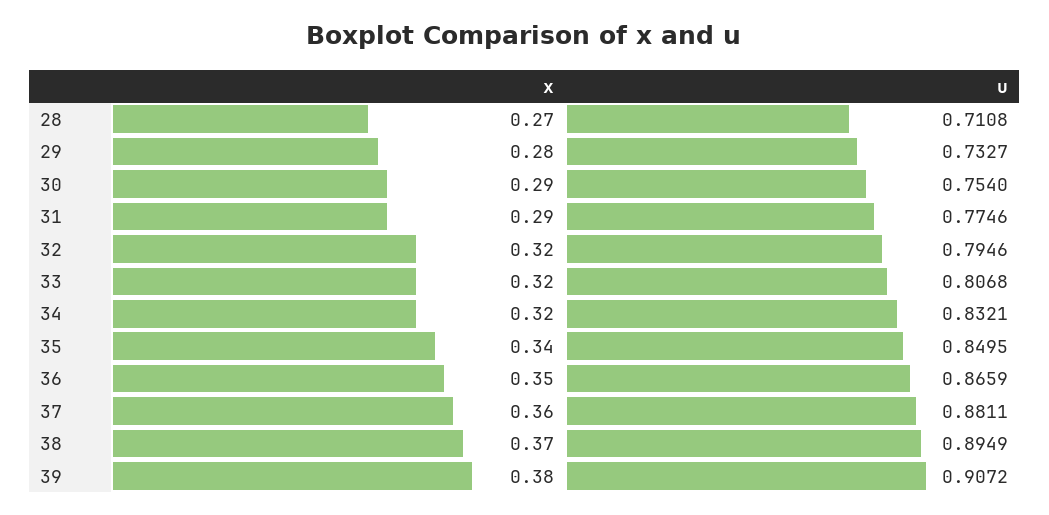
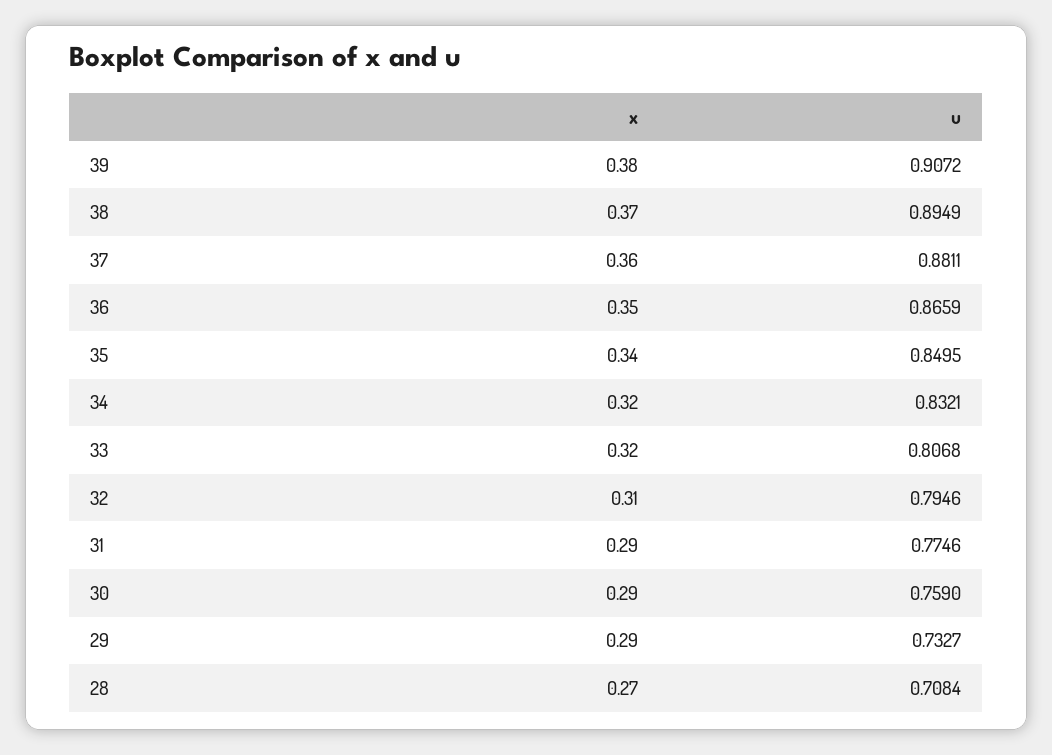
  {
    "x": {
      "28": 0.27,
-     "29": 0.28,
+     "29": 0.29,
      "30": 0.29,
      "31": 0.29,
-     "32": 0.32,
+     "32": 0.31,
      "33": 0.32,
      "34": 0.32,
      "35": 0.34,
      "36": 0.35,
      "37": 0.36,
      "38": 0.37,
      "39": 0.38
    },
    "u": {
-     "28": 0.7108,
+     "28": 0.7084,
      "29": 0.7327,
-     "30": 0.754,
+     "30": 0.759,
      "31": 0.7746,
      "32": 0.7946,
      "33": 0.8068,
      "34": 0.8321,
      "35": 0.8495,
      "36": 0.8659,
      "37": 0.8811,
      "38": 0.8949,
      "39": 0.9072
    }
  }

